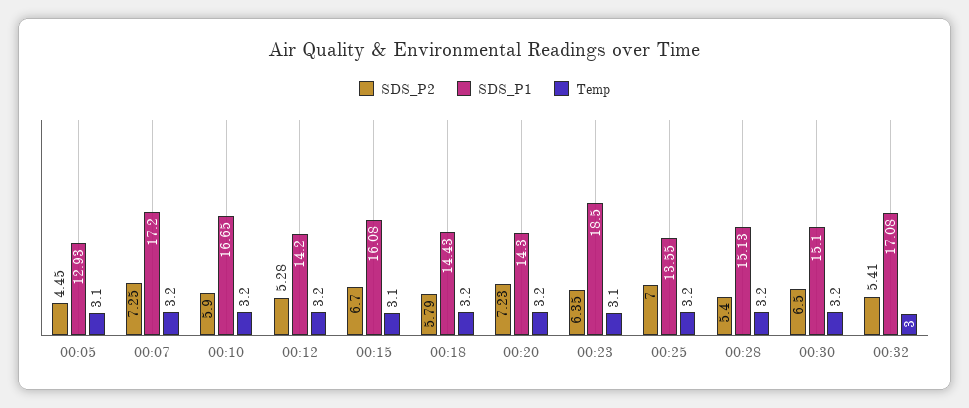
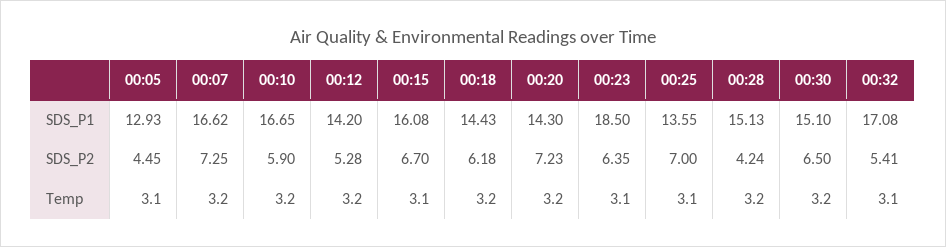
  {
    "SDS_P2": {
      "00:05": 4.45,
      "00:07": 7.25,
      "00:10": 5.9,
      "00:12": 5.28,
      "00:15": 6.7,
-     "00:18": 5.79,
+     "00:18": 6.18,
      "00:20": 7.23,
      "00:23": 6.35,
      "00:25": 7,
-     "00:28": 5.4,
+     "00:28": 4.24,
      "00:30": 6.5,
      "00:32": 5.41
    },
    "SDS_P1": {
      "00:05": 12.93,
-     "00:07": 17.2,
+     "00:07": 16.62,
      "00:10": 16.65,
      "00:12": 14.2,
      "00:15": 16.08,
      "00:18": 14.43,
      "00:20": 14.3,
      "00:23": 18.5,
      "00:25": 13.55,
      "00:28": 15.13,
      "00:30": 15.1,
      "00:32": 17.08
    },
    "Temp": {
      "00:05": 3.1,
      "00:07": 3.2,
      "00:10": 3.2,
      "00:12": 3.2,
      "00:15": 3.1,
      "00:18": 3.2,
      "00:20": 3.2,
      "00:23": 3.1,
-     "00:25": 3.2,
+     "00:25": 3.1,
      "00:28": 3.2,
      "00:30": 3.2,
-     "00:32": 3
+     "00:32": 3.1
    }
  }

